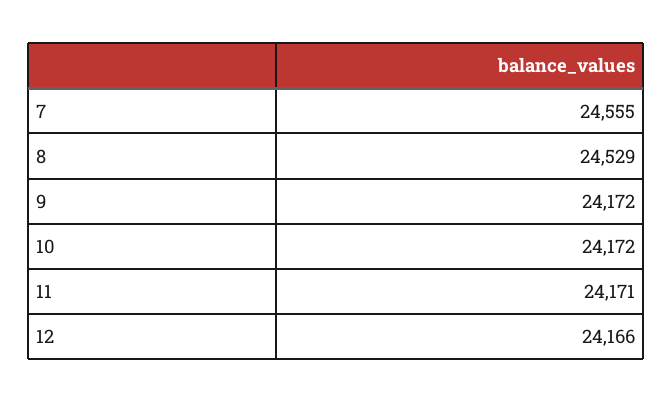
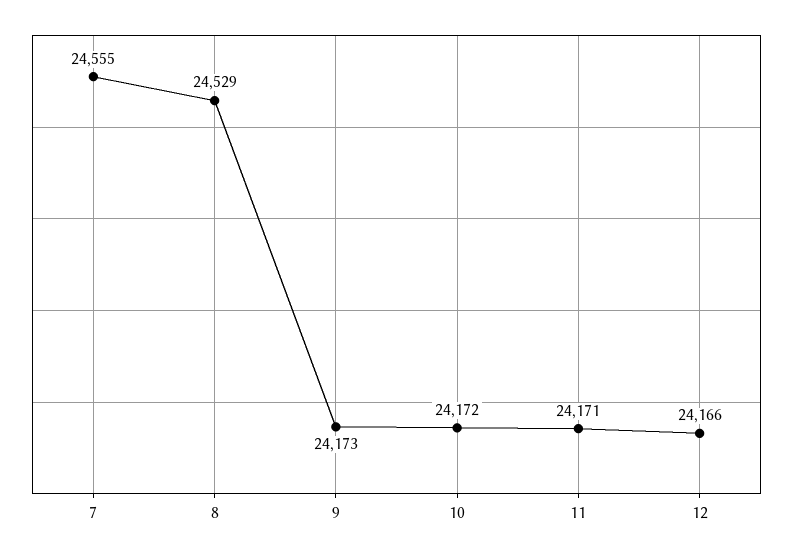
  {
    "7": 24555,
    "8": 24529,
-   "9": 24172,
+   "9": 24173,
    "10": 24172,
    "11": 24171,
    "12": 24166
  }

